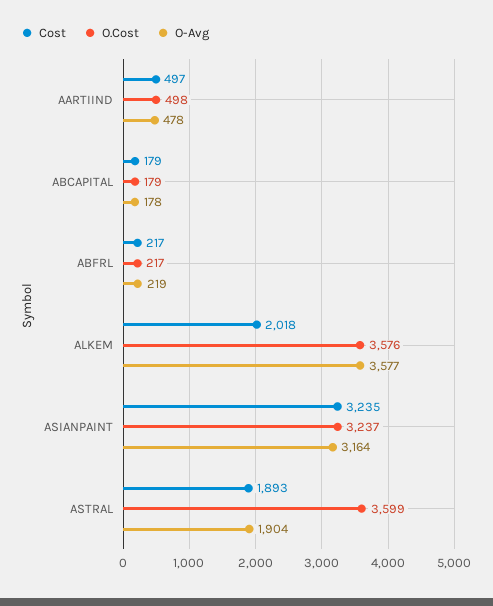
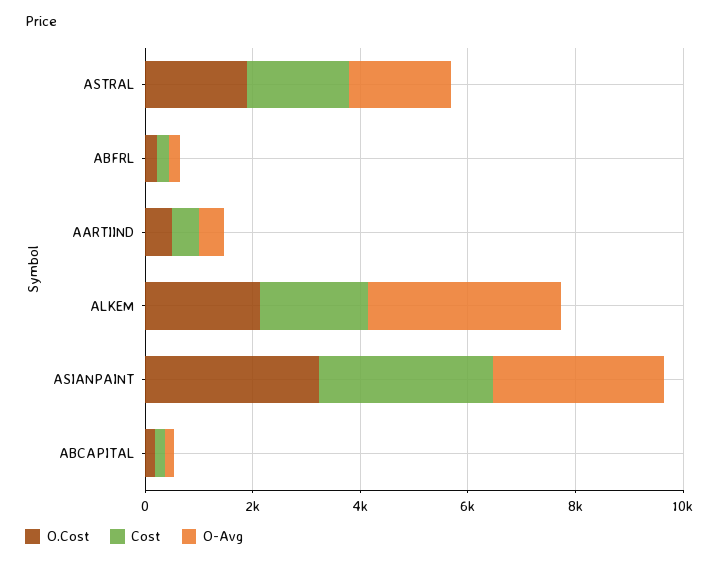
  {
    "Cost": {
      "AARTIIND": 497,
      "ABCAPITAL": 179,
      "ABFRL": 217,
      "ALKEM": 2018,
      "ASIANPAINT": 3235,
      "ASTRAL": 1893
    },
    "O.Cost": {
      "AARTIIND": 498,
      "ABCAPITAL": 179,
      "ABFRL": 217,
-     "ALKEM": 3576,
+     "ALKEM": 2000,
      "ASIANPAINT": 3237,
-     "ASTRAL": 3599
+     "ASTRAL": 2000
    },
    "O-Avg": {
      "AARTIIND": 478,
      "ABCAPITAL": 178,
      "ABFRL": 219,
      "ALKEM": 3577,
      "ASIANPAINT": 3164,
      "ASTRAL": 1904
    }
  }

